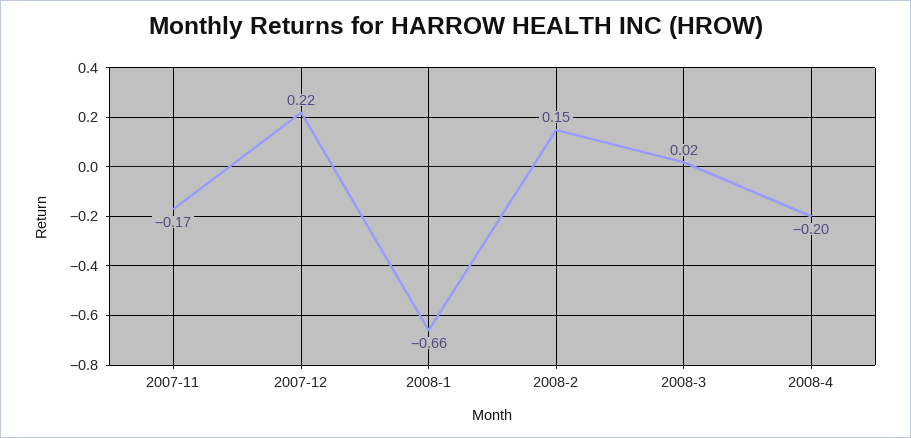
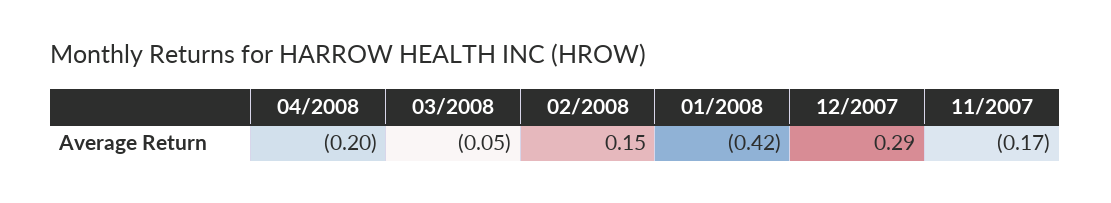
  {
    "2007-11": -0.17,
-   "2007-12": 0.22,
+   "2007-12": 0.29,
-   "2008-1": -0.66,
+   "2008-1": -0.42,
    "2008-2": 0.15,
-   "2008-3": 0.02,
+   "2008-3": -0.05,
    "2008-4": -0.2
  }

